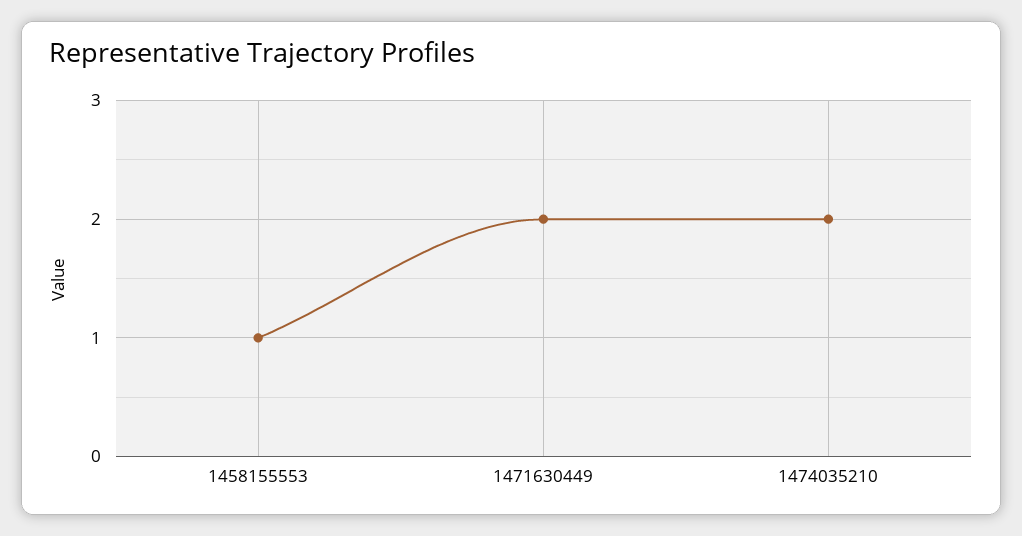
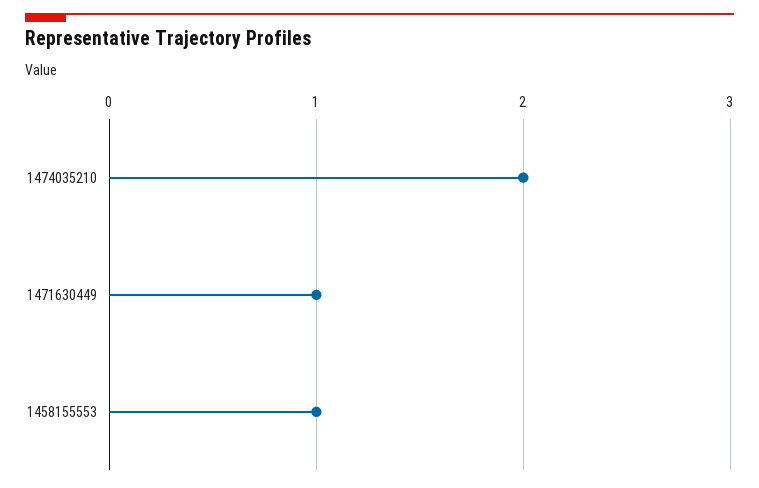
  {
    "1458155553": 1,
-   "1471630449": 2,
+   "1471630449": 1,
    "1474035210": 2
  }

